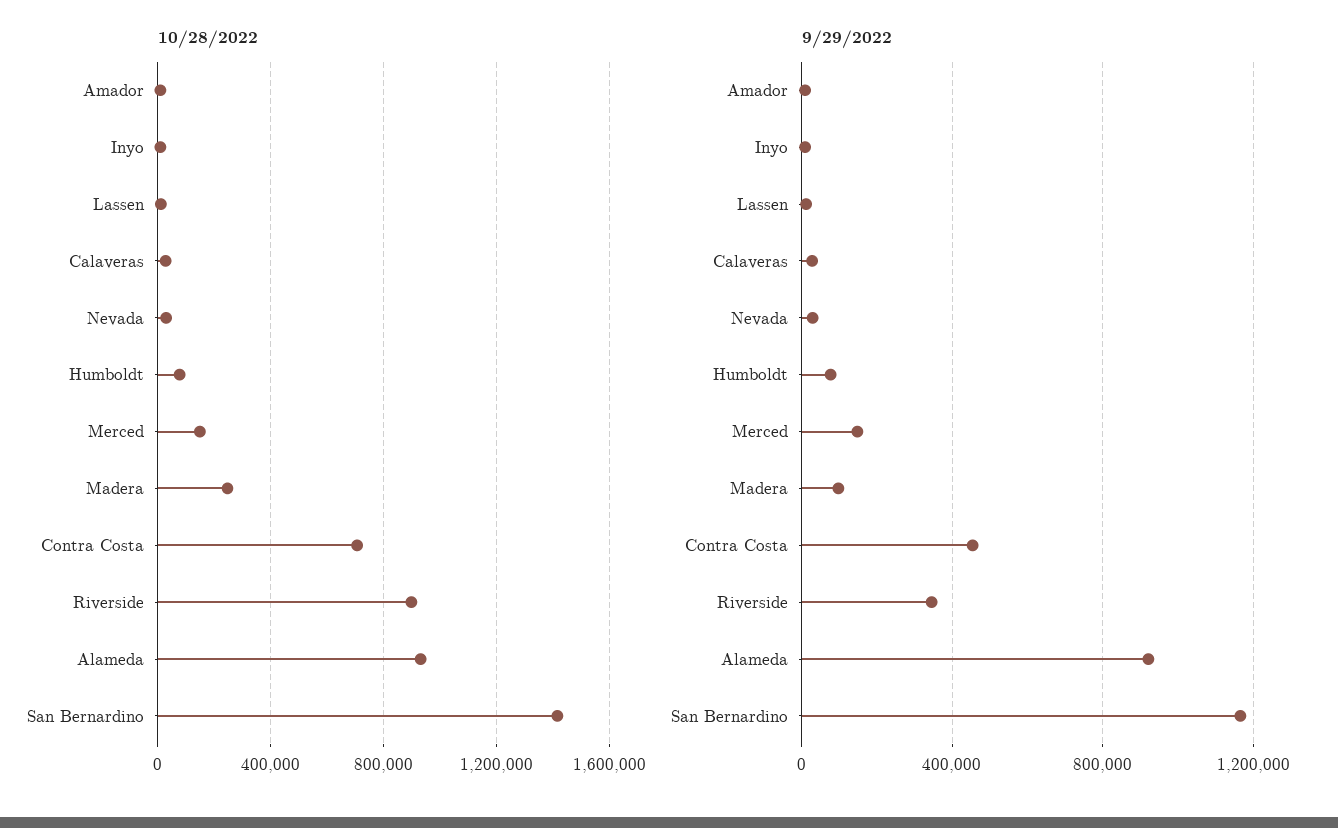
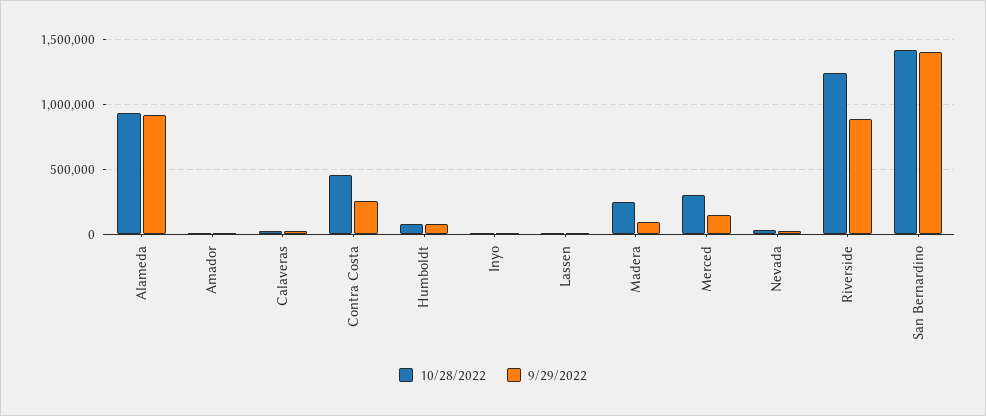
  {
    "10/28/2022": {
      "Amador": 0,
      "Inyo": 0,
      "Lassen": 0,
      "Calaveras": 50000,
      "Nevada": 50000,
      "Humboldt": 100000,
-     "Merced": 150000,
+     "Merced": 300000,
      "Madera": 250000,
-     "Contra Costa": 700000,
+     "Contra Costa": 450000,
-     "Riverside": 900000,
+     "Riverside": 1250000,
      "Alameda": 950000,
      "San Bernardino": 1400000
    },
    "9/29/2022": {
      "Amador": 0,
      "Inyo": 0,
      "Lassen": 0,
      "Calaveras": 50000,
      "Nevada": 50000,
      "Humboldt": 100000,
      "Merced": 150000,
      "Madera": 100000,
-     "Contra Costa": 450000,
+     "Contra Costa": 250000,
-     "Riverside": 350000,
+     "Riverside": 900000,
      "Alameda": 900000,
-     "San Bernardino": 1150000
+     "San Bernardino": 1400000
    }
  }

